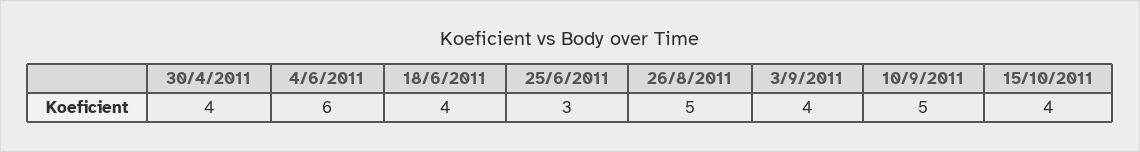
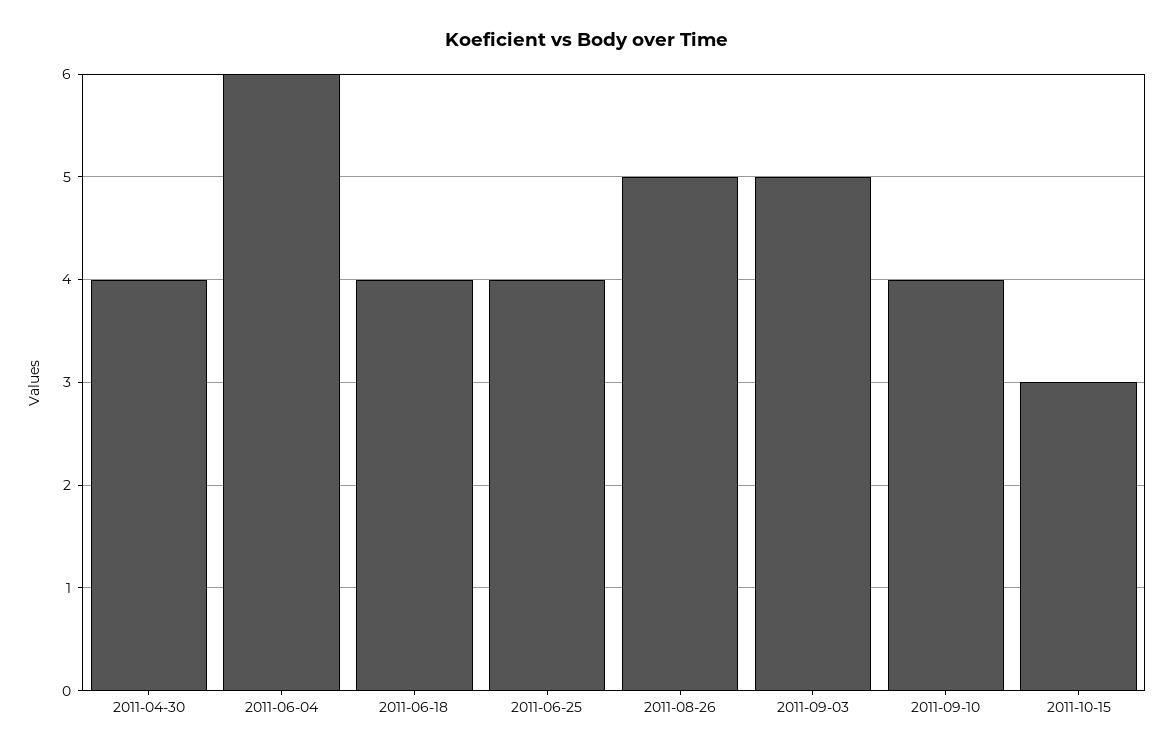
  {
    "30/4/2011": 4,
    "4/6/2011": 6,
    "18/6/2011": 4,
-   "25/6/2011": 3,
+   "25/6/2011": 4,
    "26/8/2011": 5,
-   "3/9/2011": 4,
+   "3/9/2011": 5,
-   "10/9/2011": 5,
+   "10/9/2011": 4,
-   "15/10/2011": 4
+   "15/10/2011": 3
  }

